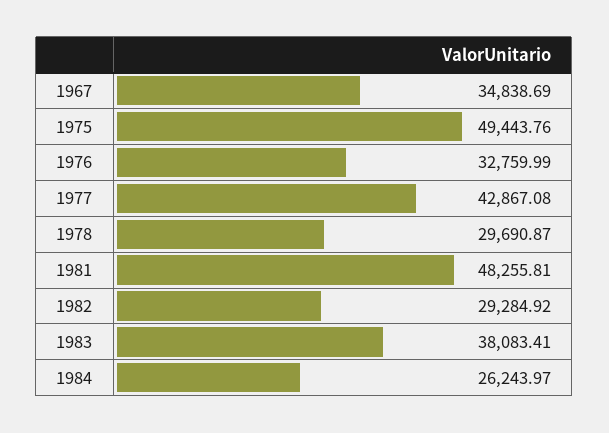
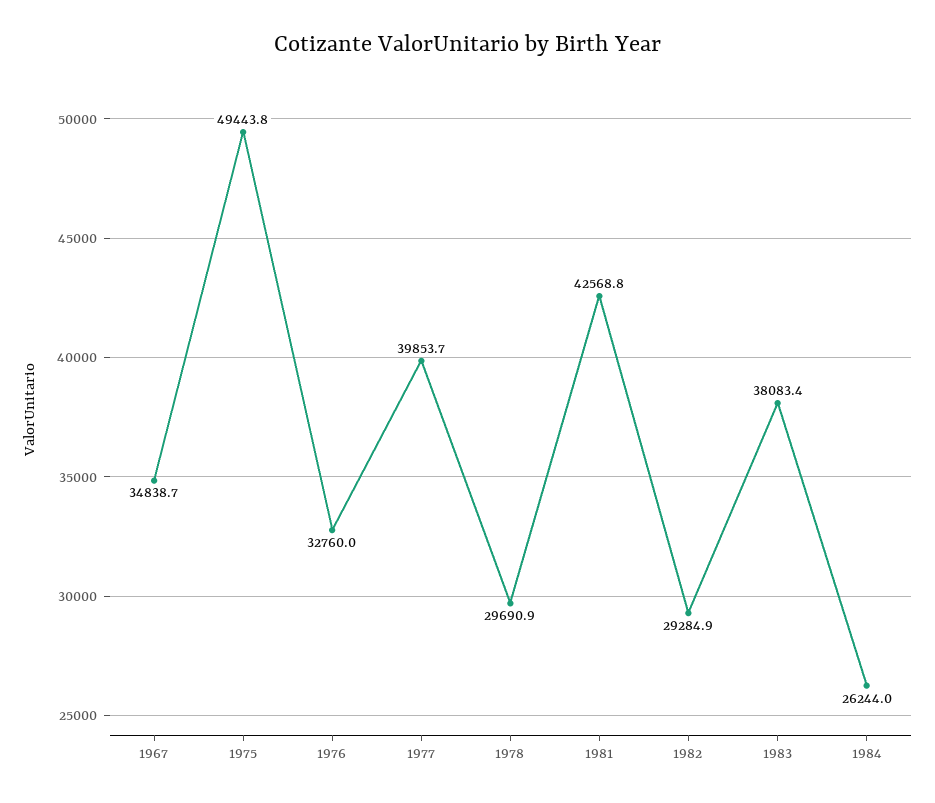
  {
    "1967": 34838.69,
    "1975": 49443.76,
    "1976": 32759.99,
-   "1977": 42867.08,
+   "1977": 39853.7,
    "1978": 29690.87,
-   "1981": 48255.81,
+   "1981": 42568.8,
    "1982": 29284.92,
    "1983": 38083.41,
    "1984": 26243.97
  }

